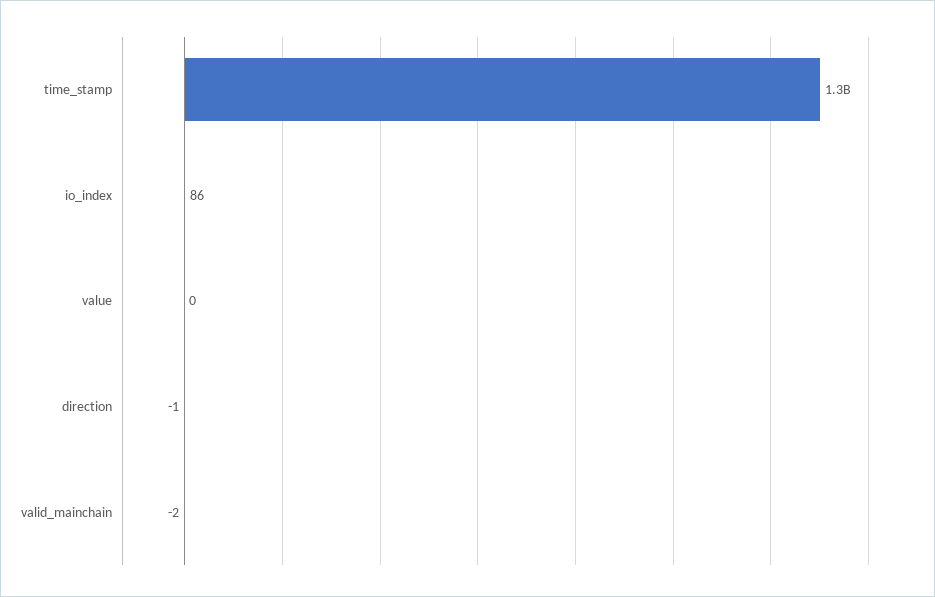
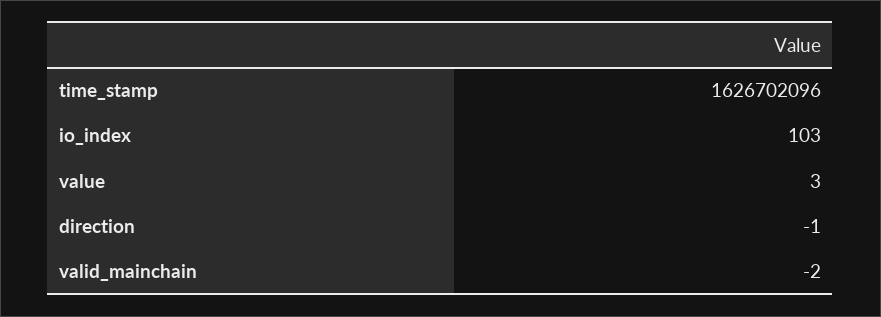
  {
-   "time_stamp": 1300000000,
+   "time_stamp": 1626702096,
-   "io_index": 86,
+   "io_index": 103,
-   "value": 0,
+   "value": 3,
    "direction": -1,
    "valid_mainchain": -2
  }

